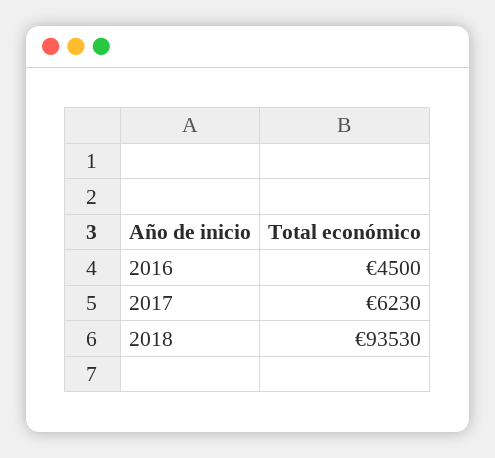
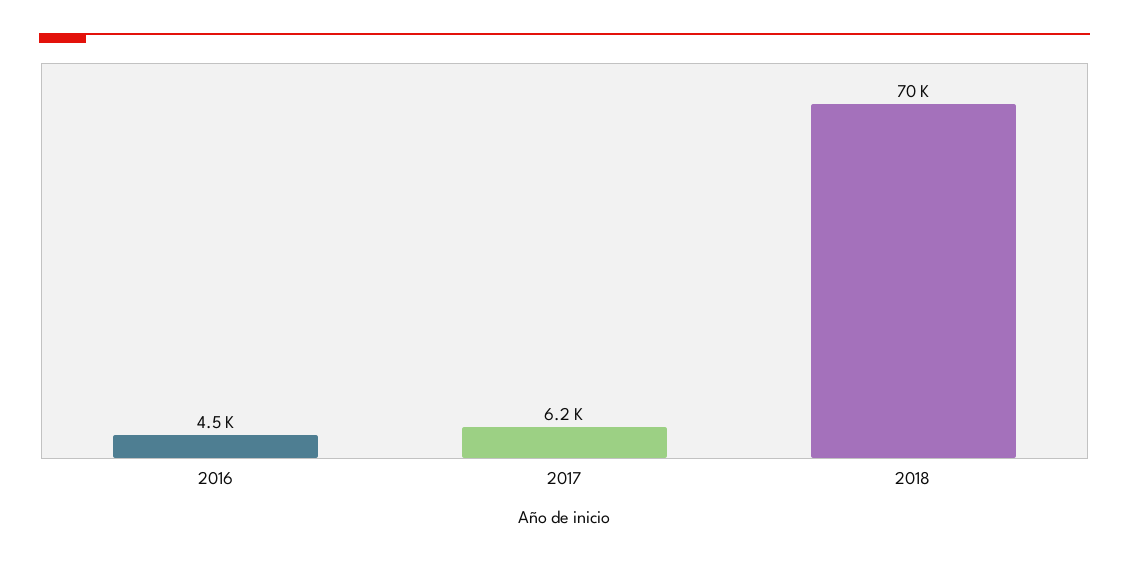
  {
    "2016": 4500,
    "2017": 6230,
-   "2018": 93530
+   "2018": 70000
  }

